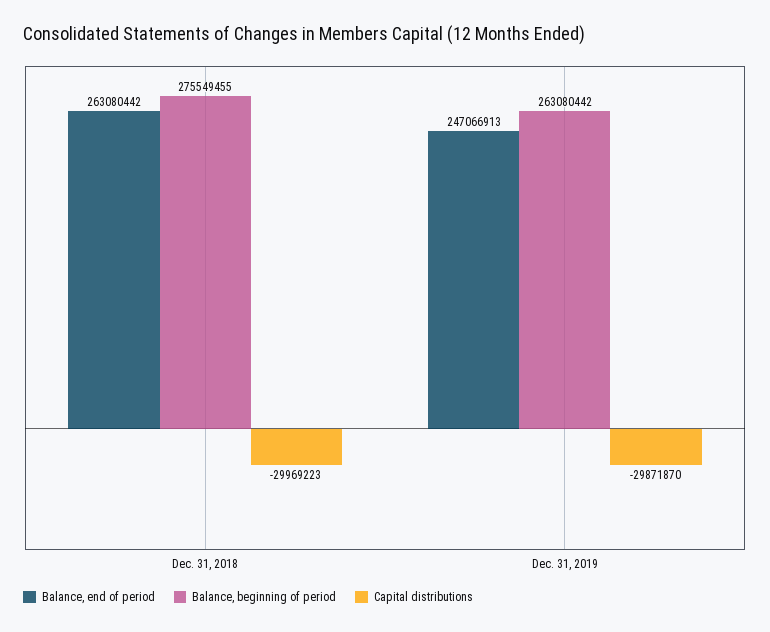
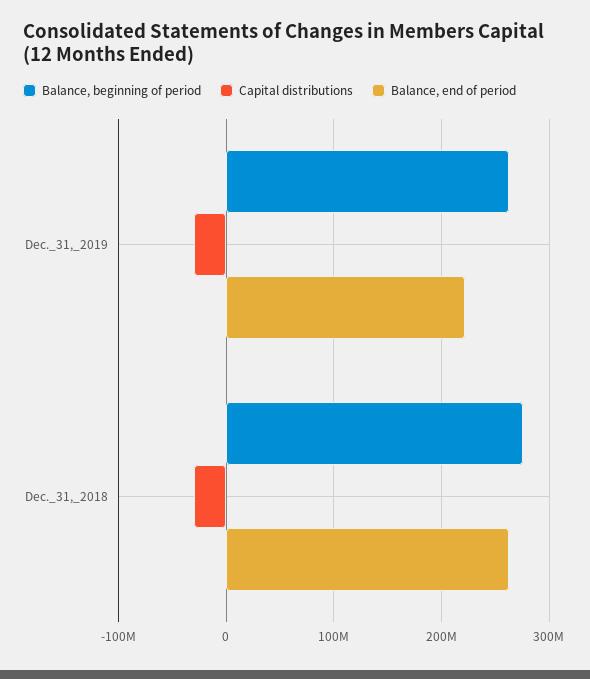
  {
    "Balance, end of period": {
      "Dec. 31, 2018": 263080442,
-     "Dec. 31, 2019": 247066913
+     "Dec. 31, 2019": 220000000
    },
    "Balance, beginning of period": {
      "Dec. 31, 2018": 275549455,
      "Dec. 31, 2019": 263080442
    },
    "Capital distributions": {
      "Dec. 31, 2018": -29969223,
      "Dec. 31, 2019": -29871870
    }
  }

